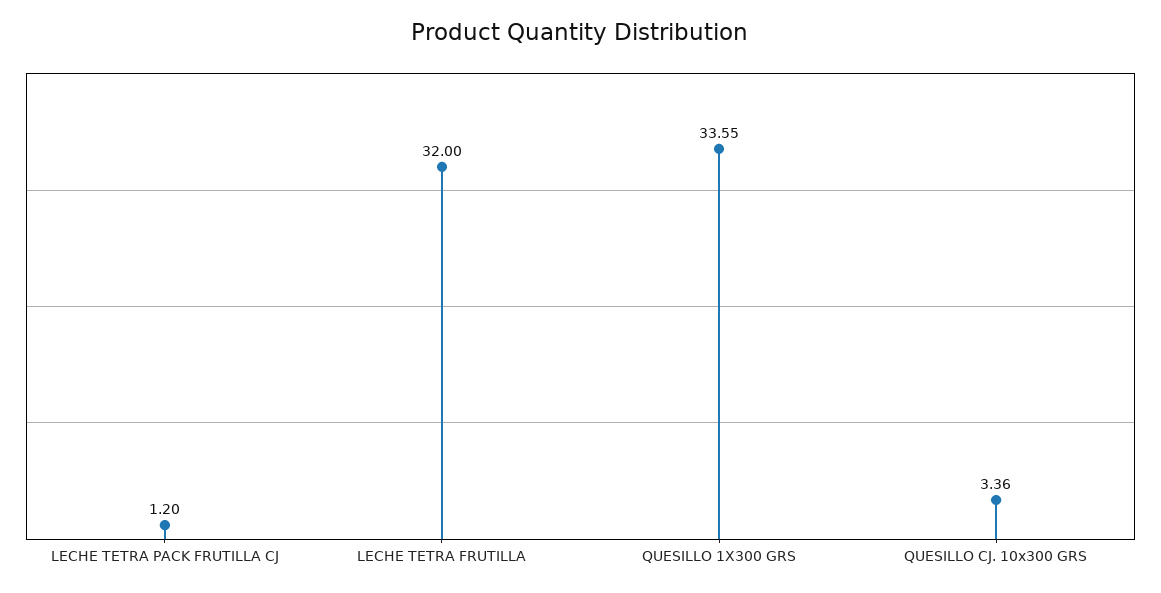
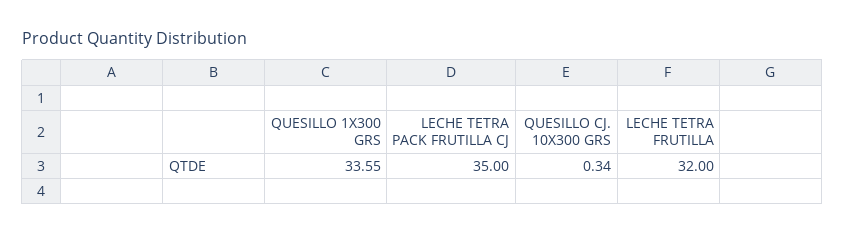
  {
-   "LECHE TETRA PACK FRUTILLA CJ": 1.2,
+   "LECHE TETRA PACK FRUTILLA CJ": 35,
    "LECHE TETRA FRUTILLA": 32,
    "QUESILLO 1X300 GRS": 33.55,
-   "QUESILLO CJ. 10x300 GRS": 3.36
+   "QUESILLO CJ. 10x300 GRS": 0.34
  }

